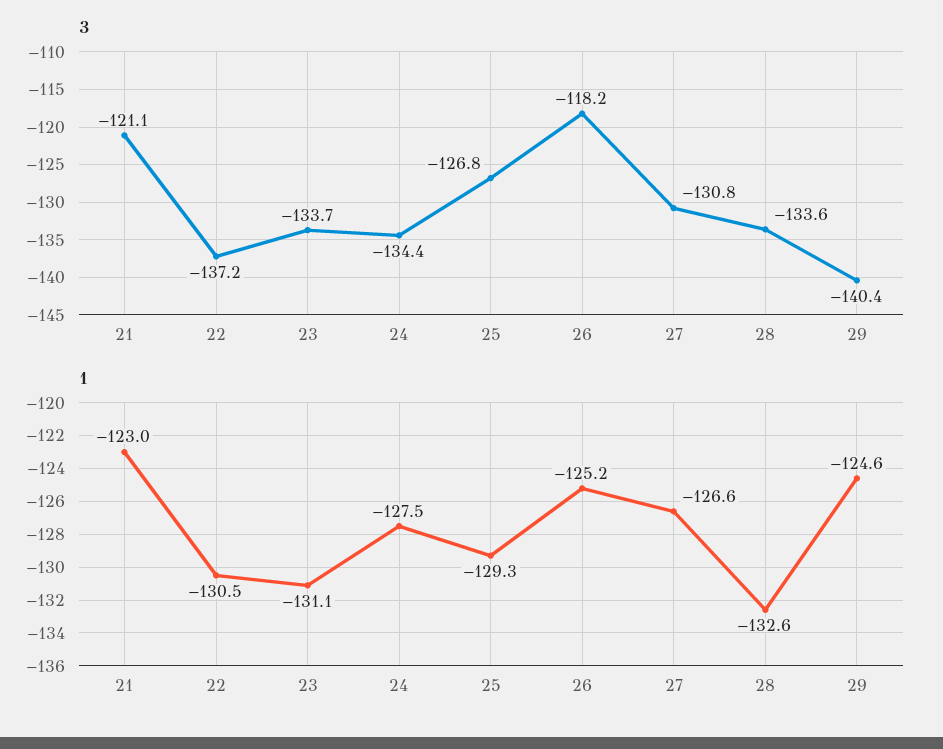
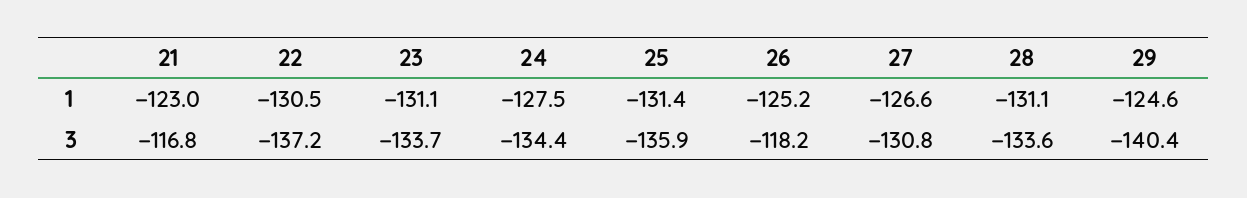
  {
    "3": {
-     "21": -121.1,
+     "21": -116.8,
      "22": -137.2,
      "23": -133.7,
      "24": -134.4,
-     "25": -126.8,
+     "25": -135.9,
      "26": -118.2,
      "27": -130.8,
      "28": -133.6,
      "29": -140.4
    },
    "1": {
      "21": -123,
      "22": -130.5,
      "23": -131.1,
      "24": -127.5,
-     "25": -129.3,
+     "25": -131.4,
      "26": -125.2,
      "27": -126.6,
-     "28": -132.6,
+     "28": -131.1,
      "29": -124.6
    }
  }

